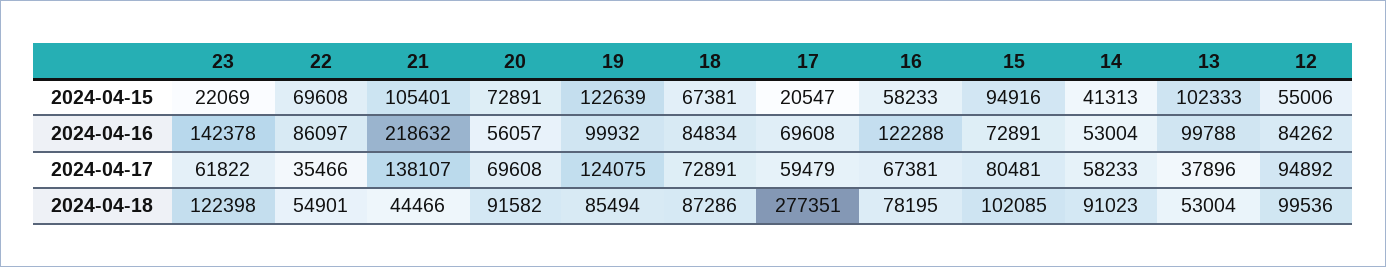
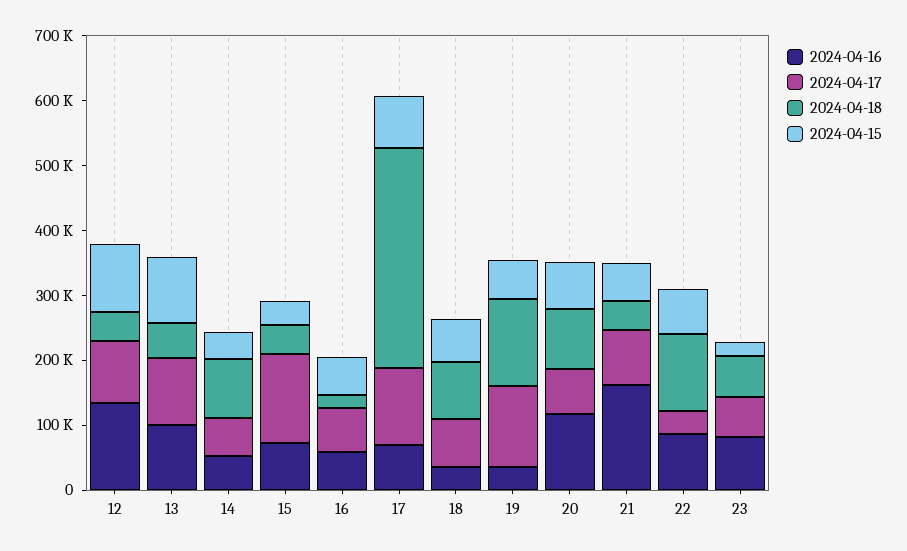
  {
    "2024-04-15": {
      "23": 22069,
      "22": 69608,
-     "21": 105401,
+     "21": 60000,
      "20": 72891,
-     "19": 122639,
+     "19": 60000,
      "18": 67381,
-     "17": 20547,
+     "17": 80000,
      "16": 58233,
-     "15": 94916,
+     "15": 40000,
      "14": 41313,
      "13": 102333,
-     "12": 55006
+     "12": 100000
    },
    "2024-04-16": {
-     "23": 142378,
+     "23": 80000,
      "22": 86097,
-     "21": 218632,
+     "21": 160000,
-     "20": 56057,
+     "20": 120000,
-     "19": 99932,
+     "19": 40000,
-     "18": 84834,
+     "18": 40000,
      "17": 69608,
-     "16": 122288,
+     "16": 60000,
      "15": 72891,
      "14": 53004,
      "13": 99788,
-     "12": 84262
+     "12": 140000
    },
    "2024-04-17": {
      "23": 61822,
      "22": 35466,
-     "21": 138107,
+     "21": 80000,
      "20": 69608,
      "19": 124075,
      "18": 72891,
-     "17": 59479,
+     "17": 120000,
      "16": 67381,
-     "15": 80481,
+     "15": 140000,
      "14": 58233,
-     "13": 37896,
+     "13": 100000,
      "12": 94892
    },
    "2024-04-18": {
-     "23": 122398,
+     "23": 60000,
-     "22": 54901,
+     "22": 120000,
      "21": 44466,
      "20": 91582,
-     "19": 85494,
+     "19": 140000,
      "18": 87286,
-     "17": 277351,
+     "17": 340000,
-     "16": 78195,
+     "16": 20000,
-     "15": 102085,
+     "15": 40000,
      "14": 91023,
      "13": 53004,
-     "12": 99536
+     "12": 40000
    }
  }

